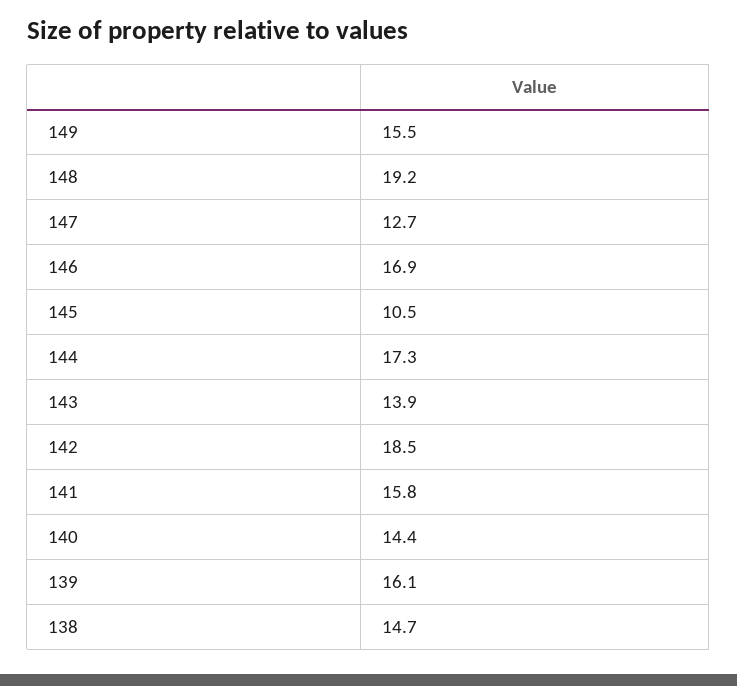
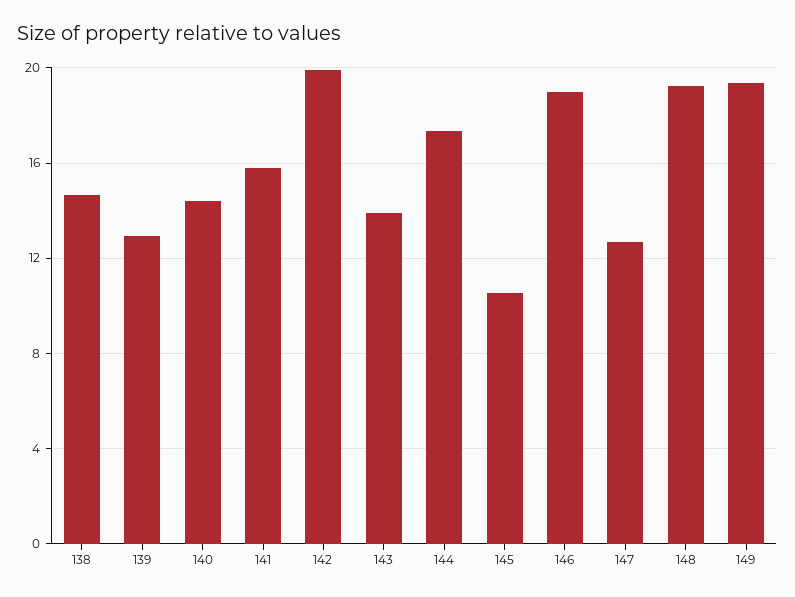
  {
-   "149": 15.5,
+   "149": 19.5,
    "148": 19.2,
    "147": 12.7,
-   "146": 16.9,
+   "146": 19,
    "145": 10.5,
    "144": 17.3,
    "143": 13.9,
-   "142": 18.5,
+   "142": 20,
    "141": 15.8,
    "140": 14.4,
-   "139": 16.1,
+   "139": 13,
    "138": 14.7
  }

